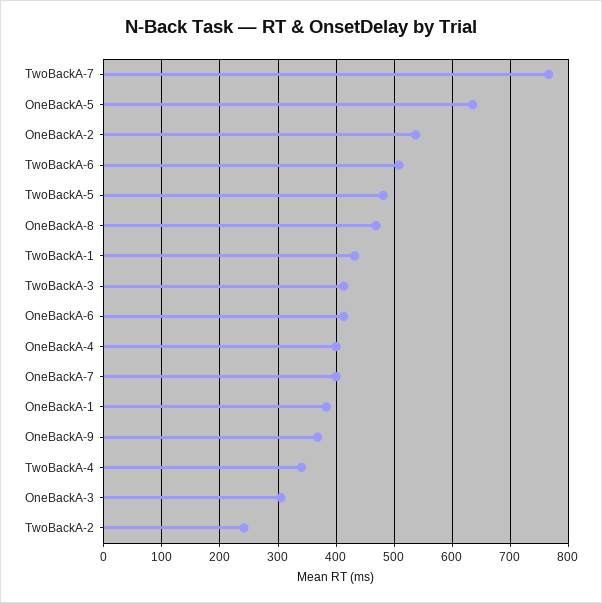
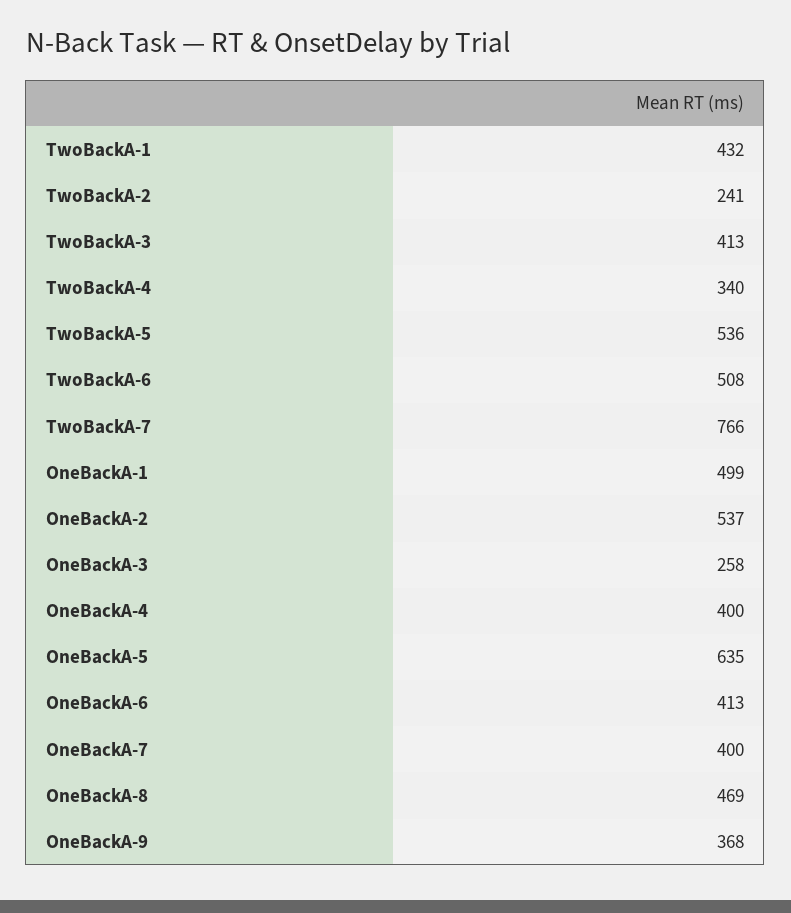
  {
    "TwoBackA-7": 766,
    "OneBackA-5": 635,
    "OneBackA-2": 537,
    "TwoBackA-6": 508,
-   "TwoBackA-5": 480,
+   "TwoBackA-5": 536,
    "OneBackA-8": 469,
    "TwoBackA-1": 432,
    "TwoBackA-3": 413,
    "OneBackA-6": 413,
    "OneBackA-4": 400,
    "OneBackA-7": 400,
-   "OneBackA-1": 380,
+   "OneBackA-1": 499,
    "OneBackA-9": 368,
    "TwoBackA-4": 340,
-   "OneBackA-3": 300,
+   "OneBackA-3": 258,
    "TwoBackA-2": 241
  }

